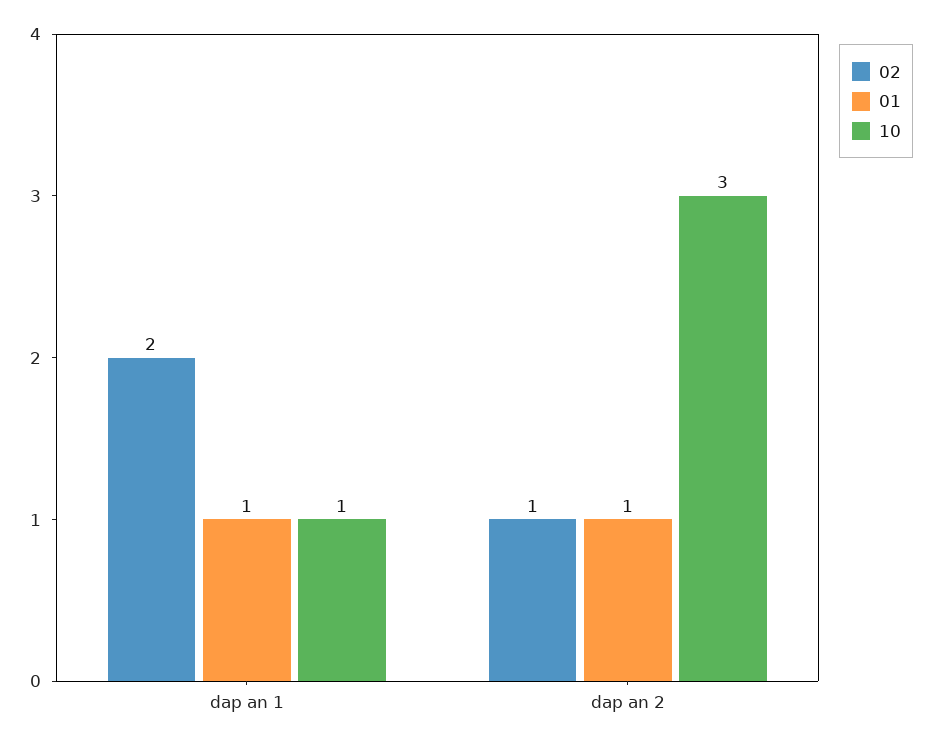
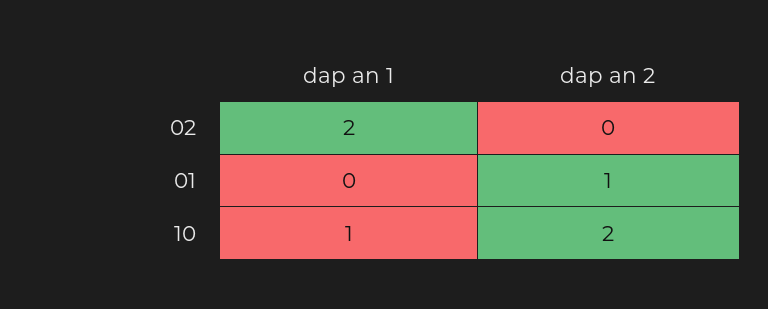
  {
    "02": {
      "dap an 1": 2,
-     "dap an 2": 1
+     "dap an 2": 0
    },
    "01": {
-     "dap an 1": 1,
+     "dap an 1": 0,
      "dap an 2": 1
    },
    "10": {
      "dap an 1": 1,
-     "dap an 2": 3
+     "dap an 2": 2
    }
  }

